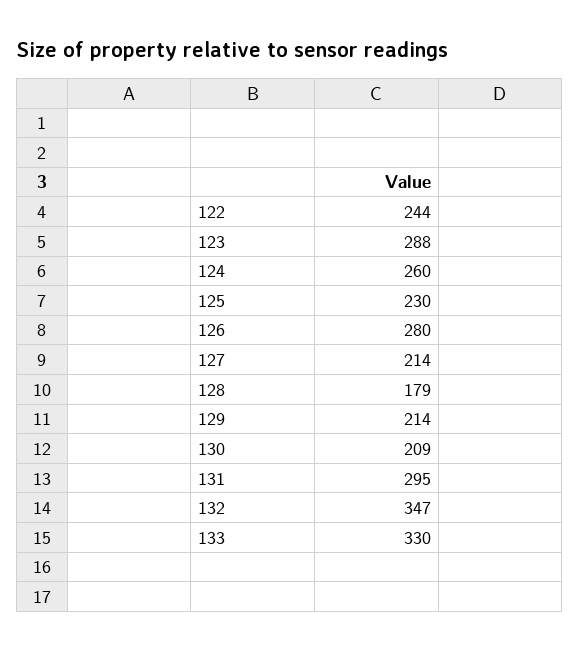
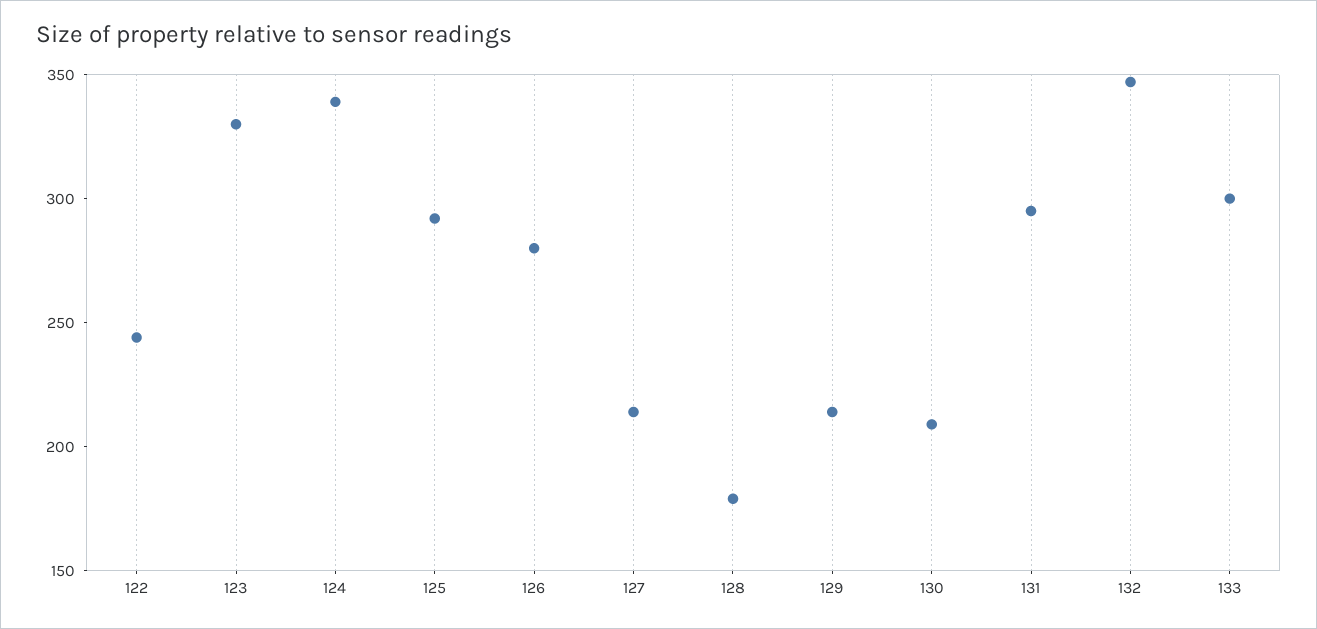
  {
    "122": 244,
-   "123": 288,
+   "123": 330,
-   "124": 260,
+   "124": 340,
-   "125": 230,
+   "125": 290,
    "126": 280,
    "127": 214,
    "128": 179,
    "129": 214,
    "130": 209,
    "131": 295,
    "132": 347,
-   "133": 330
+   "133": 300
  }

